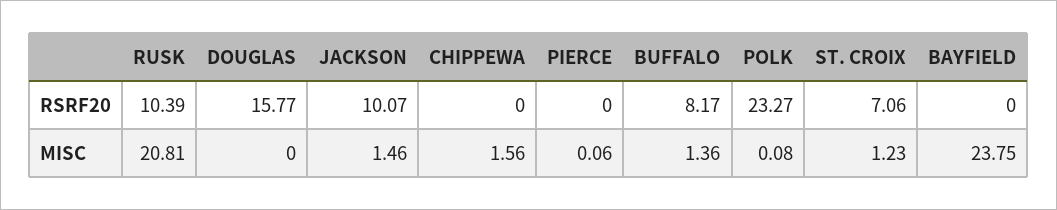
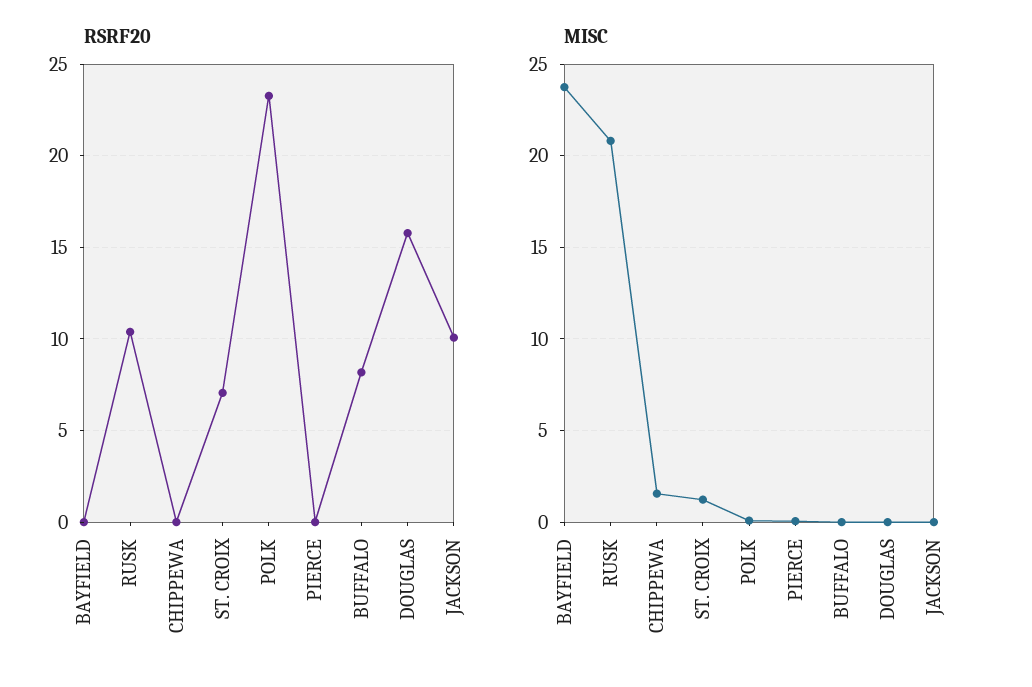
  {
    "RSRF20": {
      "RUSK": 10.39,
      "DOUGLAS": 15.77,
      "JACKSON": 10.07,
      "CHIPPEWA": 0,
      "PIERCE": 0,
      "BUFFALO": 8.17,
      "POLK": 23.27,
      "ST. CROIX": 7.06,
      "BAYFIELD": 0
    },
    "MISC": {
      "RUSK": 20.81,
      "DOUGLAS": 0,
-     "JACKSON": 1.46,
+     "JACKSON": 0,
      "CHIPPEWA": 1.56,
      "PIERCE": 0.06,
-     "BUFFALO": 1.36,
+     "BUFFALO": 0,
      "POLK": 0.08,
      "ST. CROIX": 1.23,
      "BAYFIELD": 23.75
    }
  }

